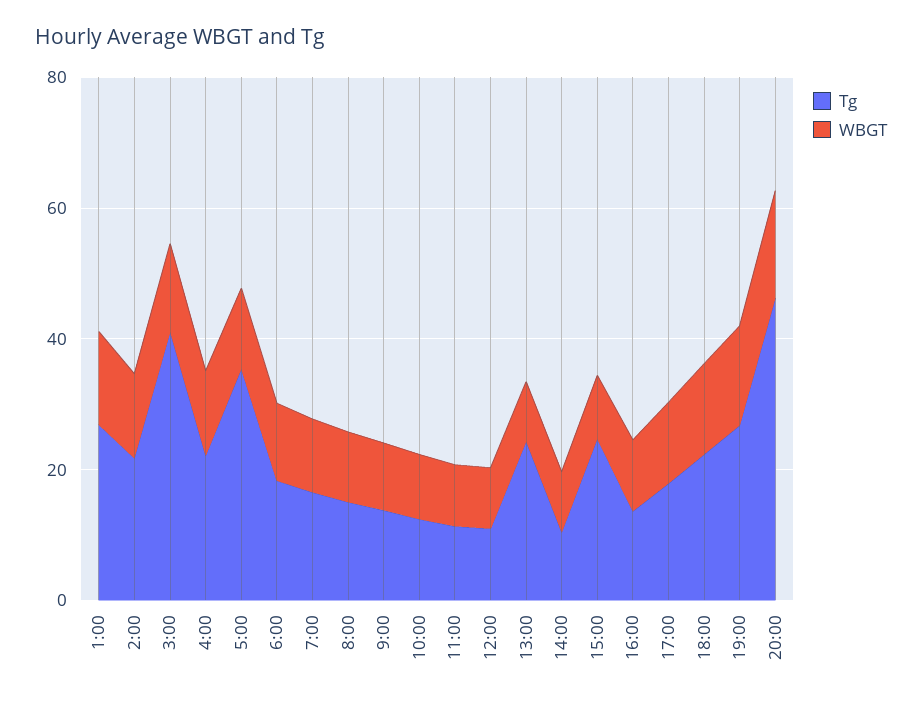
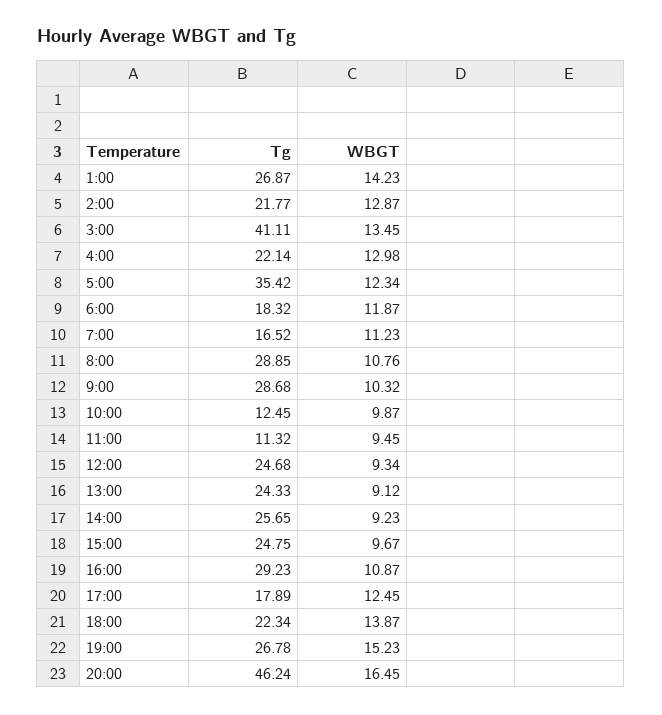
  {
    "Tg": {
      "1:00": 26.87,
      "2:00": 21.77,
      "3:00": 41.11,
      "4:00": 22.14,
      "5:00": 35.42,
      "6:00": 18.32,
      "7:00": 16.52,
-     "8:00": 15,
+     "8:00": 28.85,
-     "9:00": 15,
+     "9:00": 28.68,
      "10:00": 12.45,
      "11:00": 11.32,
-     "12:00": 10,
+     "12:00": 24.68,
      "13:00": 24.33,
-     "14:00": 10,
+     "14:00": 25.65,
      "15:00": 24.75,
-     "16:00": 15,
+     "16:00": 29.23,
      "17:00": 17.89,
      "18:00": 22.34,
      "19:00": 26.78,
      "20:00": 46.24
    },
    "WBGT": {
      "1:00": 14.23,
      "2:00": 12.87,
      "3:00": 13.45,
      "4:00": 12.98,
      "5:00": 12.34,
      "6:00": 11.87,
      "7:00": 11.23,
      "8:00": 10.76,
      "9:00": 10.32,
      "10:00": 9.87,
      "11:00": 9.45,
      "12:00": 9.34,
      "13:00": 9.12,
      "14:00": 9.23,
      "15:00": 9.67,
      "16:00": 10.87,
      "17:00": 12.45,
      "18:00": 13.87,
      "19:00": 15.23,
      "20:00": 16.45
    }
  }

